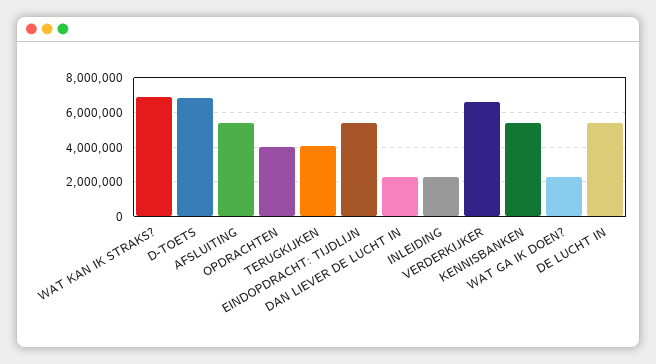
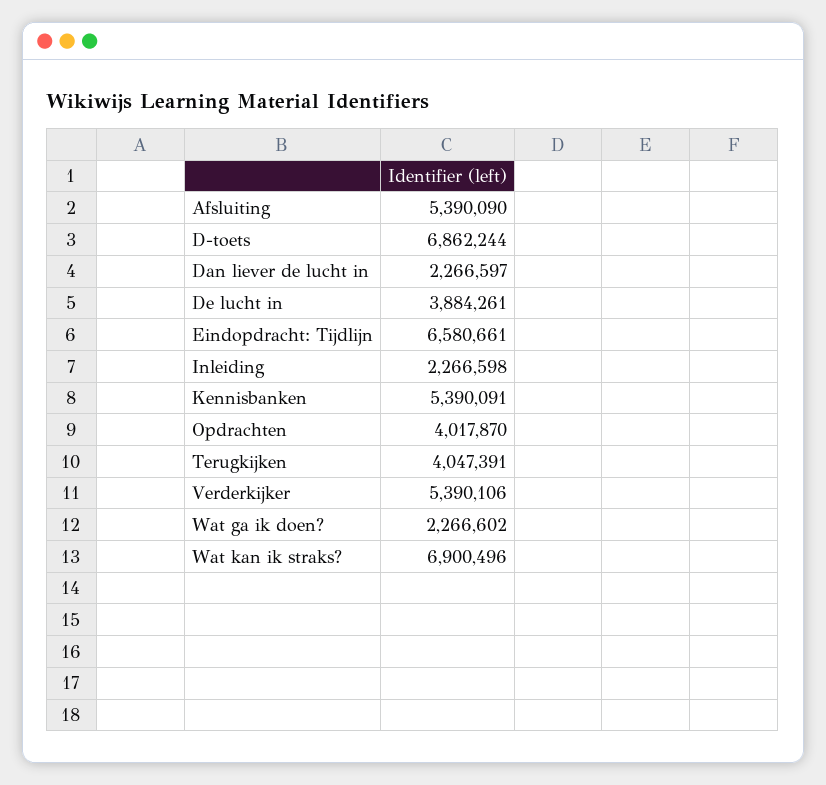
  {
    "WAT KAN IK STRAKS?": 6900496,
    "D-TOETS": 6862244,
    "AFSLUITING": 5390090,
    "OPDRACHTEN": 4017870,
    "TERUGKIJKEN": 4047391,
-   "EINDOPDRACHT: TIJDLIJN": 5500000,
+   "EINDOPDRACHT: TIJDLIJN": 6580661,
    "DAN LIEVER DE LUCHT IN": 2266597,
    "INLEIDING": 2266598,
-   "VERDERKIJKER": 6500000,
+   "VERDERKIJKER": 5390106,
    "KENNISBANKEN": 5390091,
    "WAT GA IK DOEN?": 2266602,
-   "DE LUCHT IN": 5500000
+   "DE LUCHT IN": 3884261
  }

